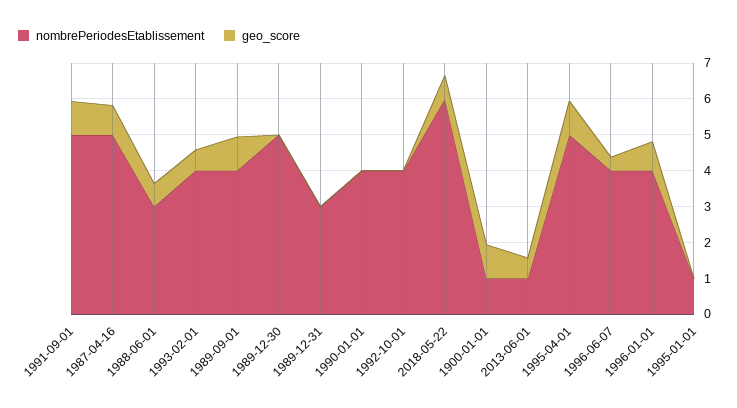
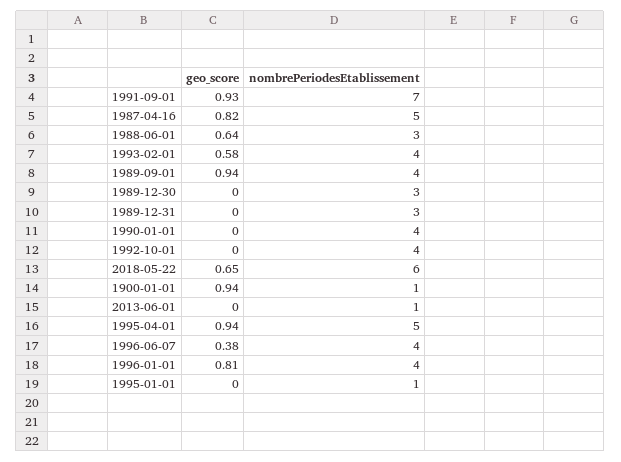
  {
    "nombrePeriodesEtablissement": {
-     "1991-09-01": 5,
+     "1991-09-01": 7,
      "1987-04-16": 5,
      "1988-06-01": 3,
      "1993-02-01": 4,
      "1989-09-01": 4,
-     "1989-12-30": 5,
+     "1989-12-30": 3,
      "1989-12-31": 3,
      "1990-01-01": 4,
      "1992-10-01": 4,
      "2018-05-22": 6,
      "1900-01-01": 1,
      "2013-06-01": 1,
      "1995-04-01": 5,
      "1996-06-07": 4,
      "1996-01-01": 4,
      "1995-01-01": 1
    },
    "geo_score": {
      "1991-09-01": 0.93,
      "1987-04-16": 0.82,
      "1988-06-01": 0.64,
      "1993-02-01": 0.58,
      "1989-09-01": 0.94,
      "1989-12-30": 0,
      "1989-12-31": 0,
      "1990-01-01": 0,
      "1992-10-01": 0,
      "2018-05-22": 0.65,
      "1900-01-01": 0.94,
-     "2013-06-01": 0.5,
+     "2013-06-01": 0,
      "1995-04-01": 0.94,
      "1996-06-07": 0.38,
      "1996-01-01": 0.81,
      "1995-01-01": 0
    }
  }

